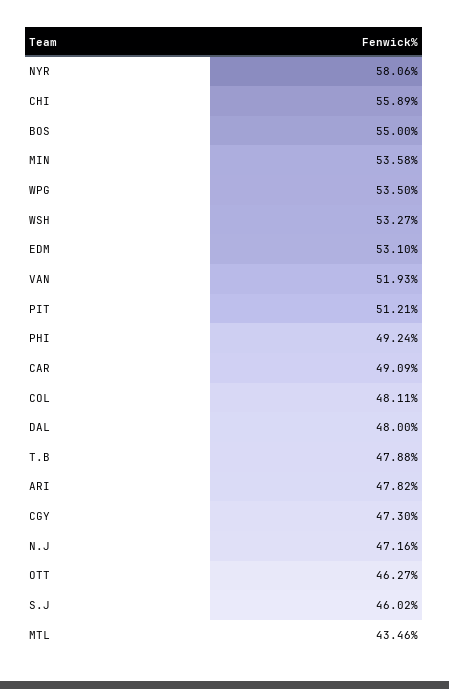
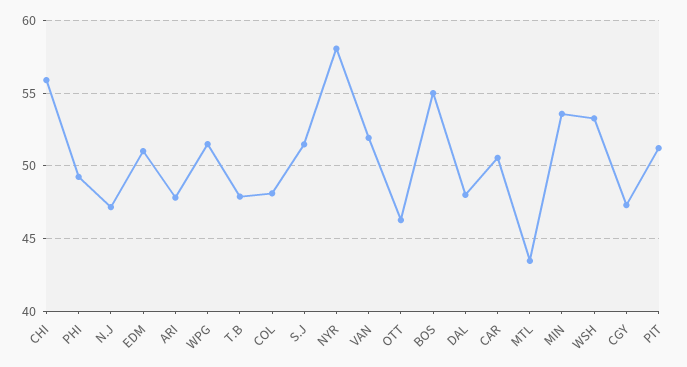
  {
    "NYR": 58.06,
    "CHI": 55.89,
    "BOS": 55,
    "MIN": 53.58,
-   "WPG": 53.5,
+   "WPG": 51.5,
    "WSH": 53.27,
-   "EDM": 53.1,
+   "EDM": 51,
    "VAN": 51.93,
    "PIT": 51.21,
    "PHI": 49.24,
-   "CAR": 49.09,
+   "CAR": 50.5,
    "COL": 48.11,
    "DAL": 48,
    "T.B": 47.88,
    "ARI": 47.82,
    "CGY": 47.3,
    "N.J": 47.16,
    "OTT": 46.27,
-   "S.J": 46.02,
+   "S.J": 51.5,
    "MTL": 43.46
  }

